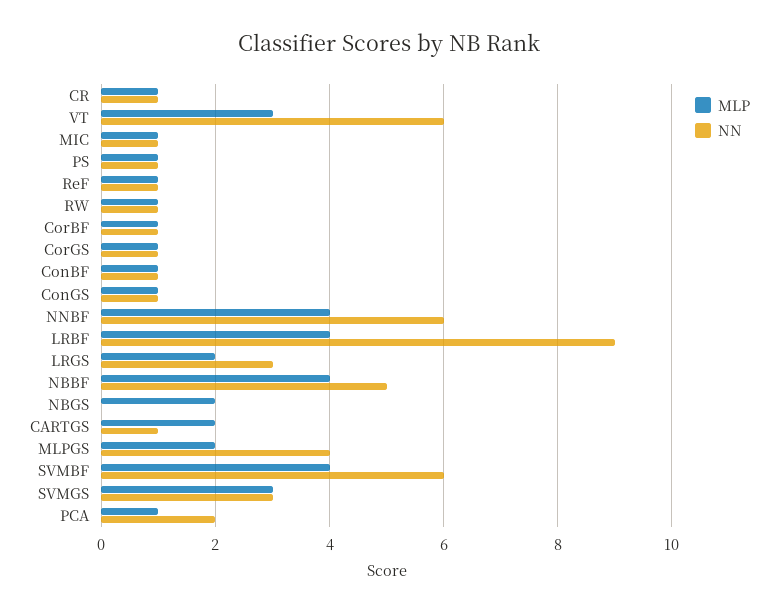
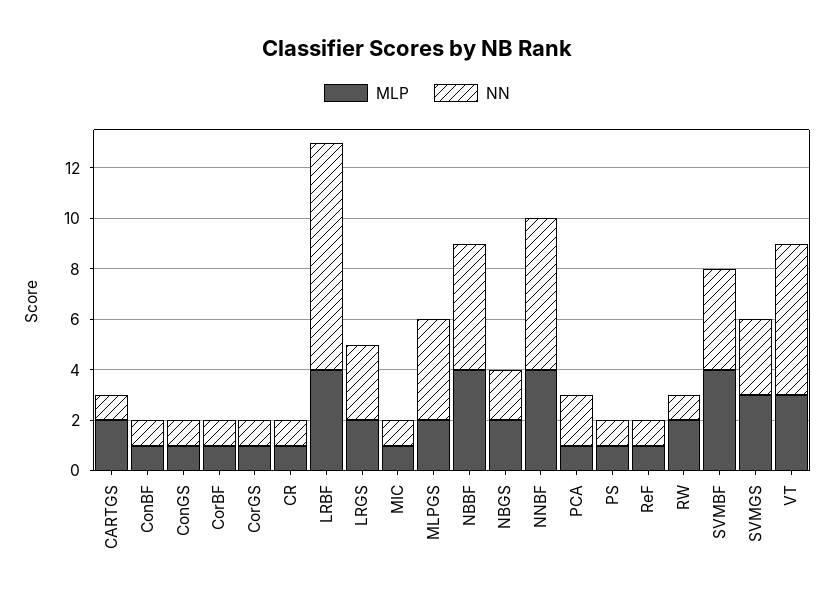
  {
    "MLP": {
      "CR": 1,
      "VT": 3,
      "MIC": 1,
      "PS": 1,
      "ReF": 1,
-     "RW": 1,
+     "RW": 2,
      "CorBF": 1,
      "CorGS": 1,
      "ConBF": 1,
      "ConGS": 1,
      "NNBF": 4,
      "LRBF": 4,
      "LRGS": 2,
      "NBBF": 4,
      "NBGS": 2,
      "CARTGS": 2,
      "MLPGS": 2,
      "SVMBF": 4,
      "SVMGS": 3,
      "PCA": 1
    },
    "NN": {
      "CR": 1,
      "VT": 6,
      "MIC": 1,
      "PS": 1,
      "ReF": 1,
      "RW": 1,
      "CorBF": 1,
      "CorGS": 1,
      "ConBF": 1,
      "ConGS": 1,
      "NNBF": 6,
      "LRBF": 9,
      "LRGS": 3,
      "NBBF": 5,
-     "NBGS": 0,
+     "NBGS": 2,
      "CARTGS": 1,
      "MLPGS": 4,
-     "SVMBF": 6,
+     "SVMBF": 4,
      "SVMGS": 3,
      "PCA": 2
    }
  }

